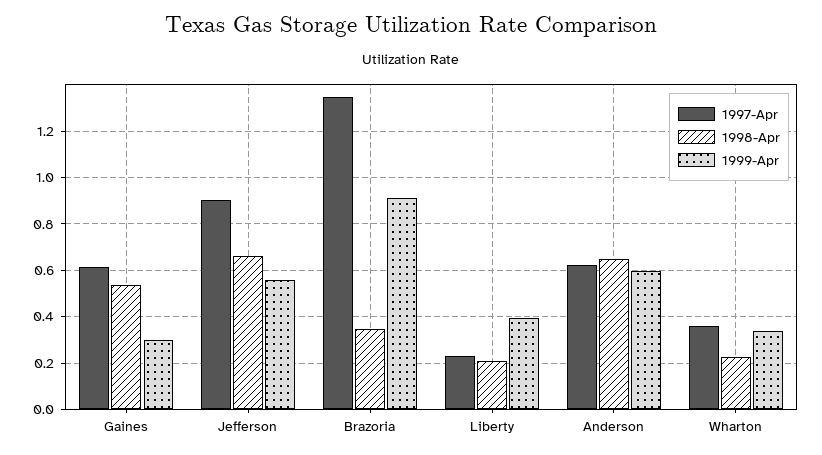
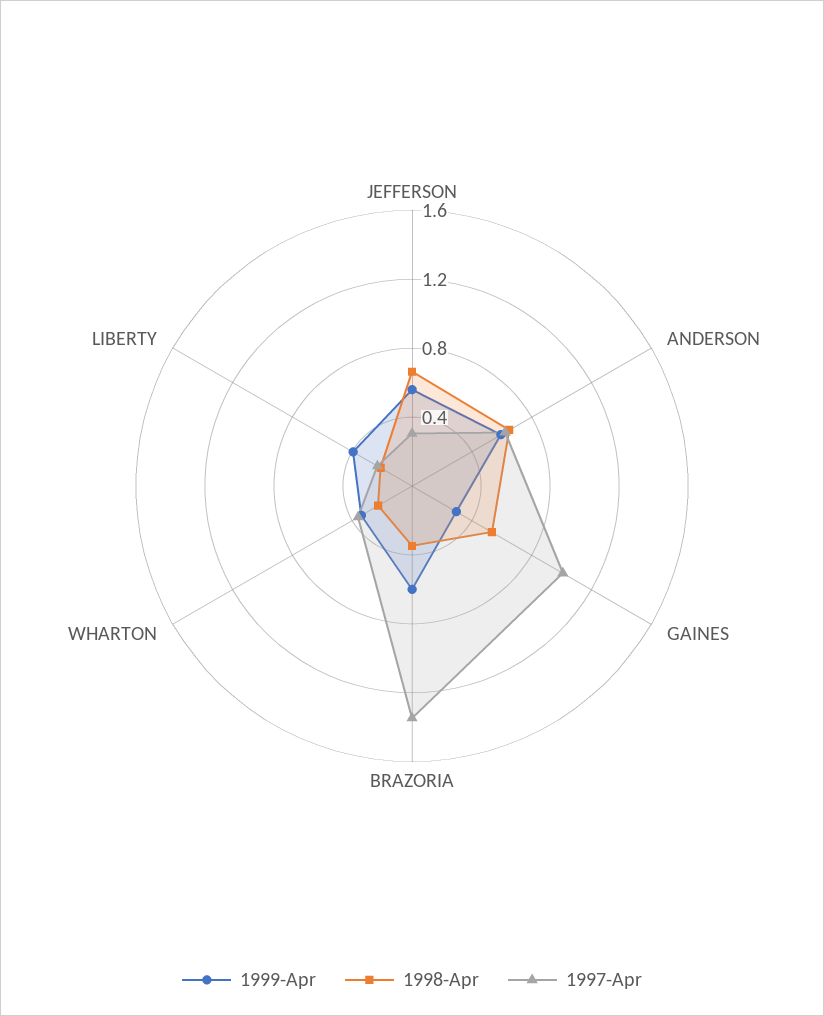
  {
    "1997-Apr": {
-     "Gaines": 0.6,
+     "Gaines": 1,
-     "Jefferson": 0.9,
+     "Jefferson": 0.3,
      "Brazoria": 1.35,
      "Liberty": 0.25,
      "Anderson": 0.6,
      "Wharton": 0.35
    },
    "1998-Apr": {
      "Gaines": 0.55,
      "Jefferson": 0.65,
      "Brazoria": 0.35,
      "Liberty": 0.2,
      "Anderson": 0.65,
      "Wharton": 0.25
    },
    "1999-Apr": {
      "Gaines": 0.3,
      "Jefferson": 0.55,
-     "Brazoria": 0.9,
+     "Brazoria": 0.6,
      "Liberty": 0.4,
      "Anderson": 0.6,
      "Wharton": 0.35
    }
  }

